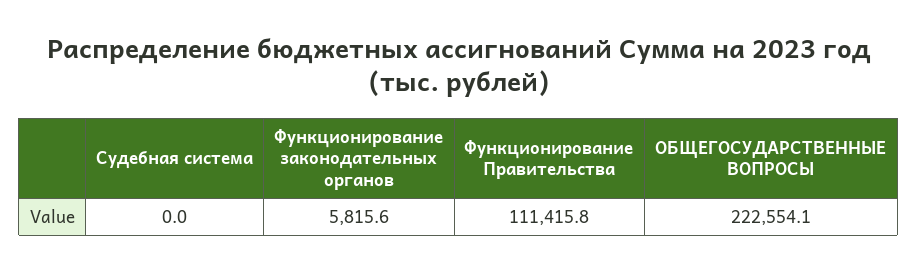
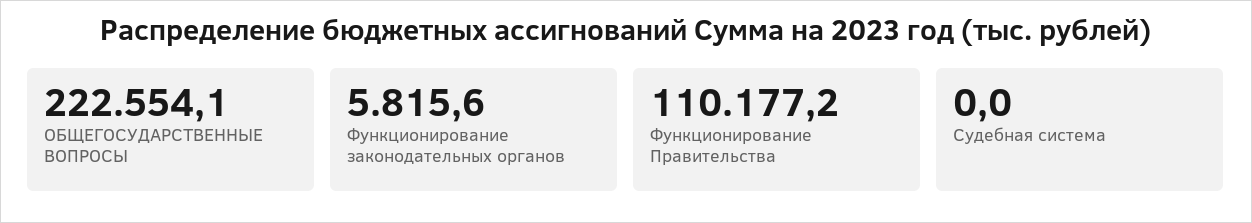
  {
    "Судебная система": 0,
    "Функционирование законодательных органов": 5815.6,
-   "Функционирование Правительства": 111415.8,
+   "Функционирование Правительства": 110177.2,
    "ОБЩЕГОСУДАРСТВЕННЫЕ ВОПРОСЫ": 222554.1
  }

